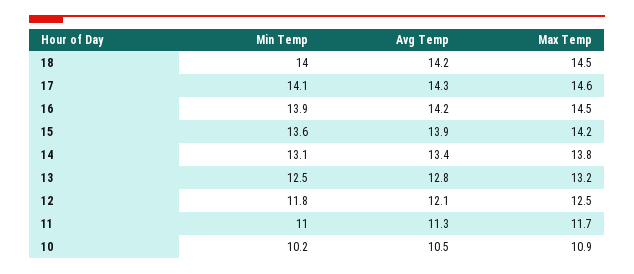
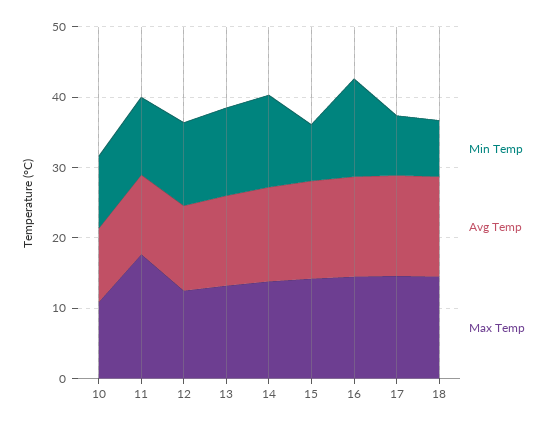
  {
    "Min Temp": {
-     "18": 14,
+     "18": 8,
-     "17": 14.1,
+     "17": 8,
      "16": 13.9,
-     "15": 13.6,
+     "15": 8,
      "14": 13.1,
      "13": 12.5,
      "12": 11.8,
      "11": 11,
      "10": 10.2
    },
    "Avg Temp": {
      "18": 14.2,
      "17": 14.3,
      "16": 14.2,
      "15": 13.9,
      "14": 13.4,
      "13": 12.8,
      "12": 12.1,
      "11": 11.3,
      "10": 10.5
    },
    "Max Temp": {
      "18": 14.5,
      "17": 14.6,
      "16": 14.5,
      "15": 14.2,
      "14": 13.8,
      "13": 13.2,
      "12": 12.5,
-     "11": 11.7,
+     "11": 18,
      "10": 10.9
    }
  }

